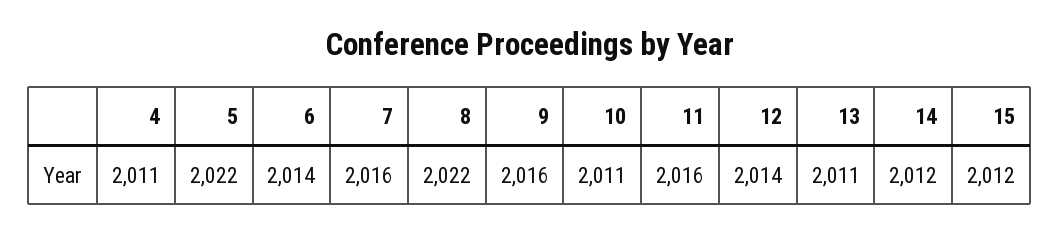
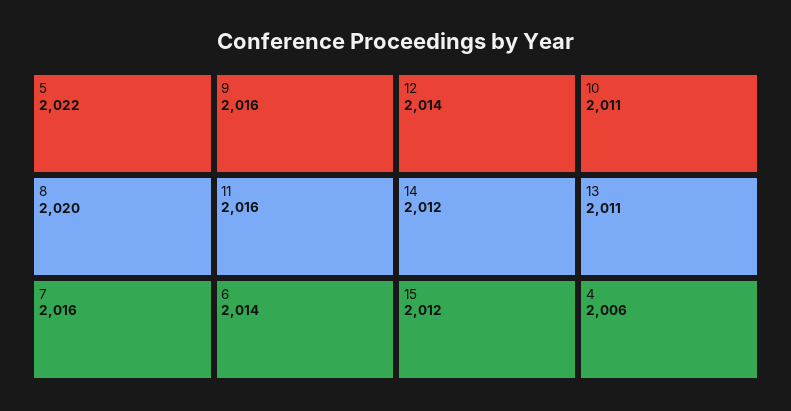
  {
-   "4": 2011,
+   "4": 2006,
    "5": 2022,
    "6": 2014,
    "7": 2016,
-   "8": 2022,
+   "8": 2020,
    "9": 2016,
    "10": 2011,
    "11": 2016,
    "12": 2014,
    "13": 2011,
    "14": 2012,
    "15": 2012
  }

